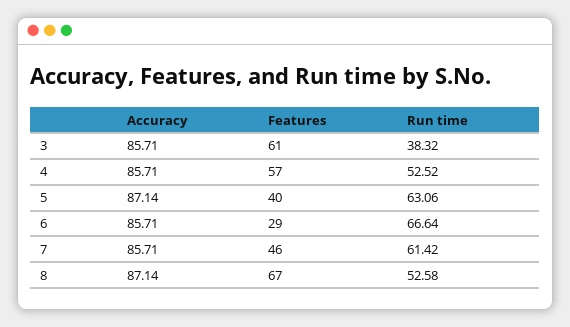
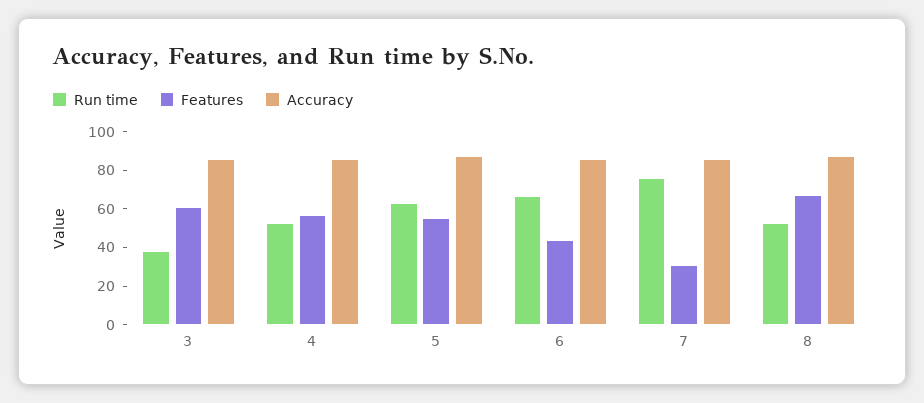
  {
    "Accuracy": {
      "3": 85.71,
      "4": 85.71,
      "5": 87.14,
      "6": 85.71,
      "7": 85.71,
      "8": 87.14
    },
    "Features": {
      "3": 61,
      "4": 57,
-     "5": 40,
+     "5": 55,
-     "6": 29,
+     "6": 45,
-     "7": 46,
+     "7": 30,
      "8": 67
    },
    "Run time": {
      "3": 38.32,
      "4": 52.52,
      "5": 63.06,
      "6": 66.64,
-     "7": 61.42,
+     "7": 75,
      "8": 52.58
    }
  }

